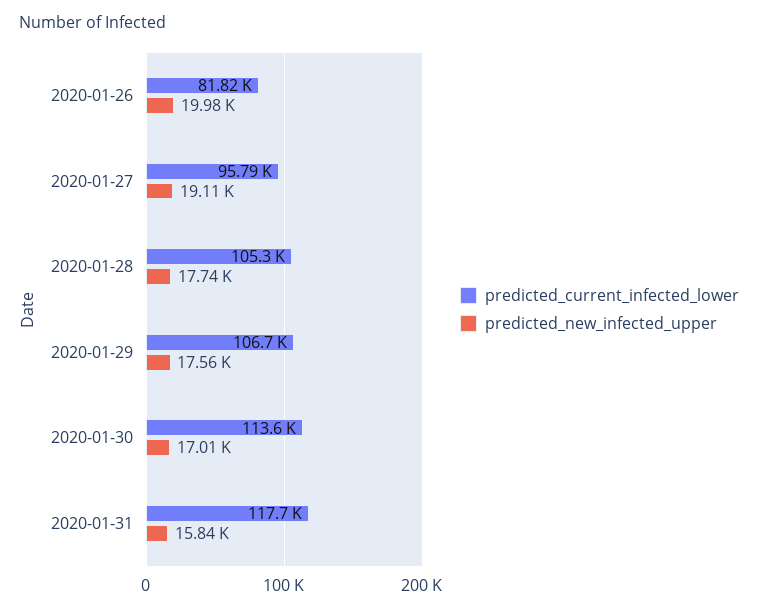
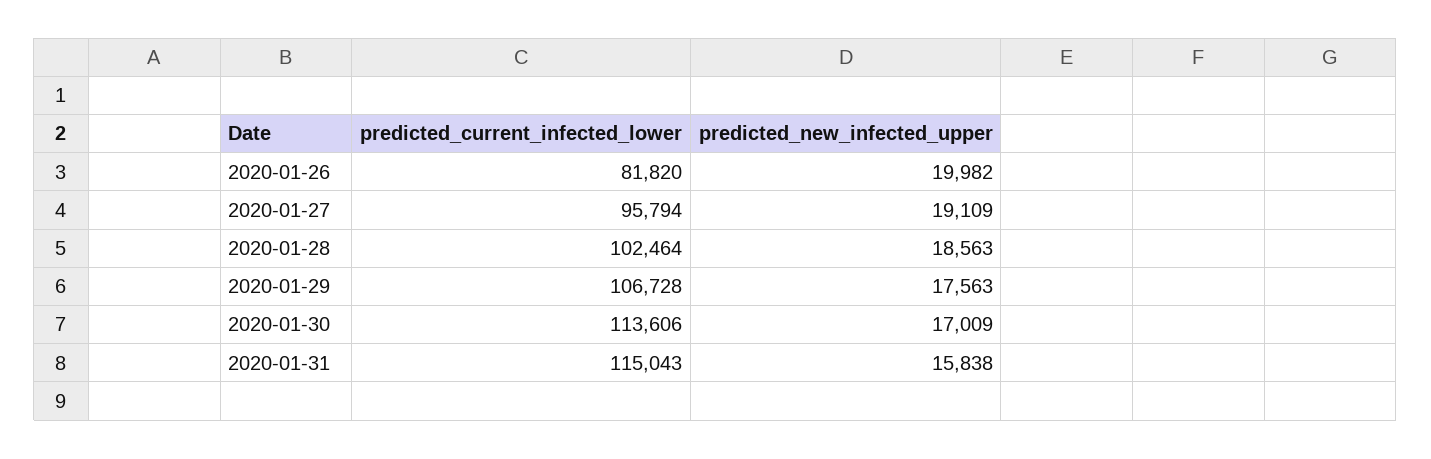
  {
    "predicted_current_infected_lower": {
      "2020-01-26": 81820,
      "2020-01-27": 95794,
-     "2020-01-28": 105300,
+     "2020-01-28": 102464,
      "2020-01-29": 106728,
      "2020-01-30": 113606,
-     "2020-01-31": 117700
+     "2020-01-31": 115043
    },
    "predicted_new_infected_upper": {
      "2020-01-26": 19982,
      "2020-01-27": 19109,
-     "2020-01-28": 17740,
+     "2020-01-28": 18563,
      "2020-01-29": 17563,
      "2020-01-30": 17009,
      "2020-01-31": 15838
    }
  }

